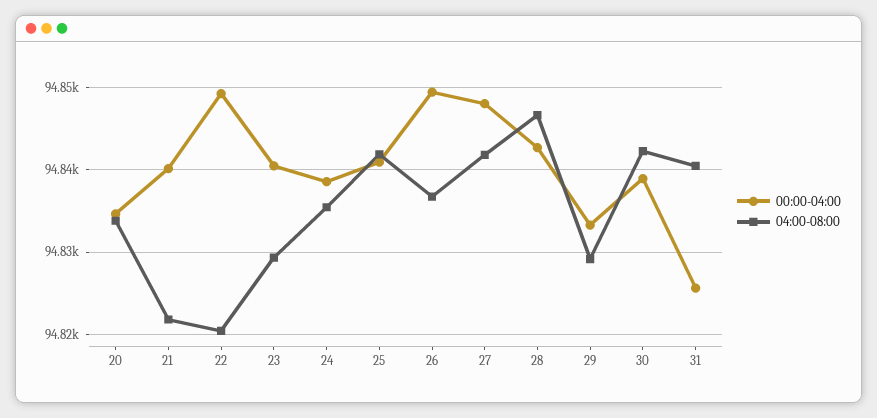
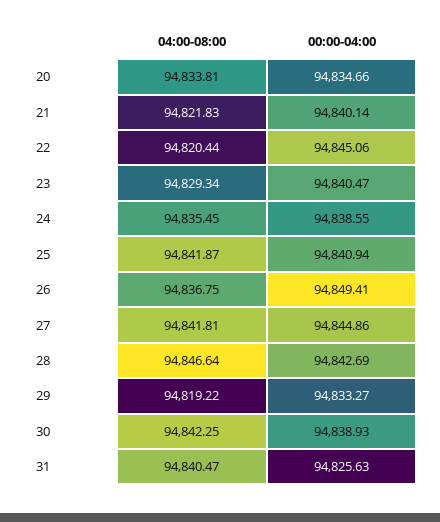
  {
    "00:00-04:00": {
      "20": 94834.66,
      "21": 94840.14,
-     "22": 94849,
+     "22": 94845.06,
      "23": 94840.47,
      "24": 94838.55,
      "25": 94840.94,
      "26": 94849.41,
-     "27": 94848,
+     "27": 94844.86,
      "28": 94842.69,
      "29": 94833.27,
      "30": 94838.93,
      "31": 94825.63
    },
    "04:00-08:00": {
      "20": 94833.81,
      "21": 94821.83,
      "22": 94820.44,
      "23": 94829.34,
      "24": 94835.45,
      "25": 94841.87,
      "26": 94836.75,
      "27": 94841.81,
      "28": 94846.64,
-     "29": 94829,
+     "29": 94819.22,
      "30": 94842.25,
      "31": 94840.47
    }
  }

